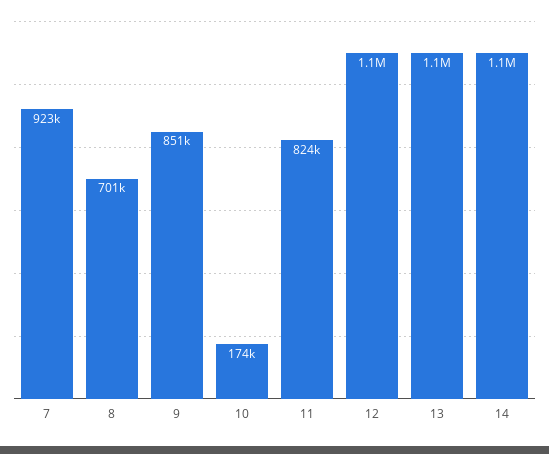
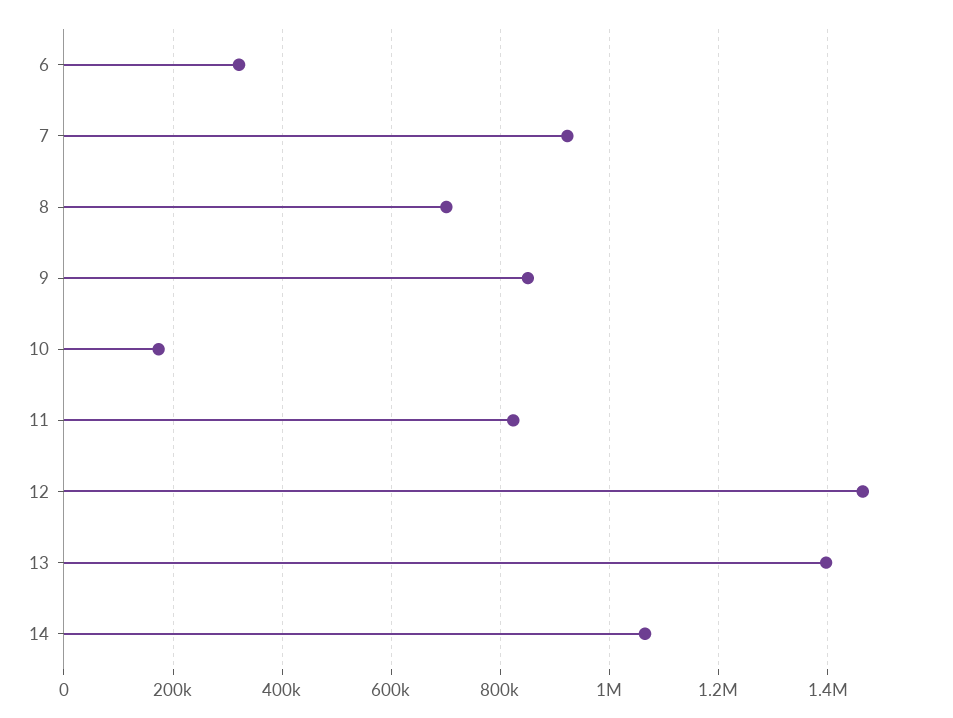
  {
    "7": 923000,
    "8": 701000,
    "9": 851000,
    "10": 174000,
    "11": 824000,
-   "12": 1100000,
+   "12": 1460000,
-   "13": 1100000,
+   "13": 1400000,
-   "14": 1100000
+   "14": 1100000,
+   "6": 320000
  }

